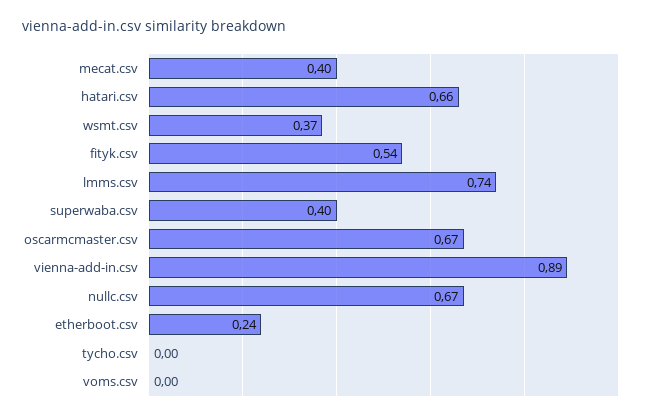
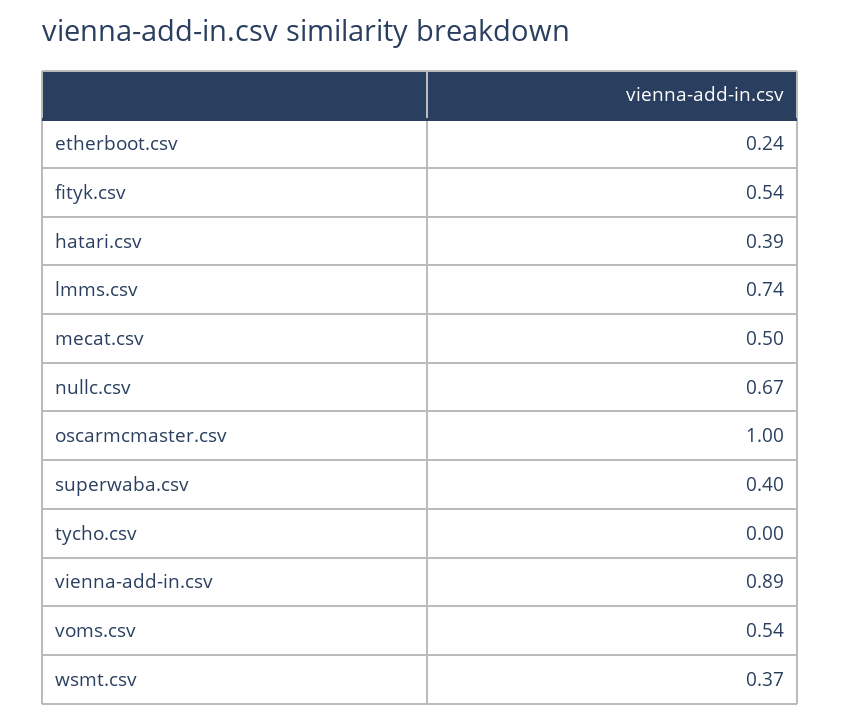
  {
-   "mecat.csv": 0.4,
+   "mecat.csv": 0.5,
-   "hatari.csv": 0.66,
+   "hatari.csv": 0.39,
    "wsmt.csv": 0.37,
    "fityk.csv": 0.54,
    "lmms.csv": 0.74,
    "superwaba.csv": 0.4,
-   "oscarmcmaster.csv": 0.67,
+   "oscarmcmaster.csv": 1,
    "vienna-add-in.csv": 0.89,
    "nullc.csv": 0.67,
    "etherboot.csv": 0.24,
    "tycho.csv": 0,
-   "voms.csv": 0
+   "voms.csv": 0.54
  }

